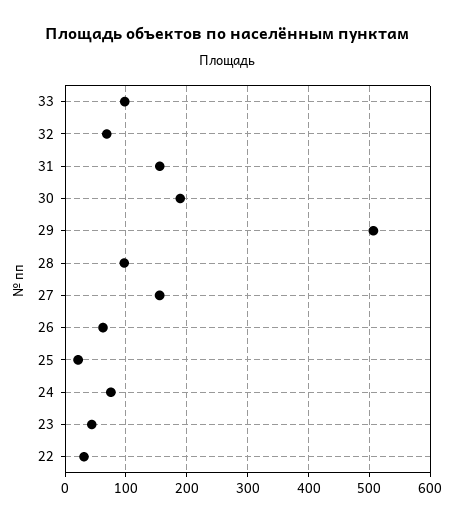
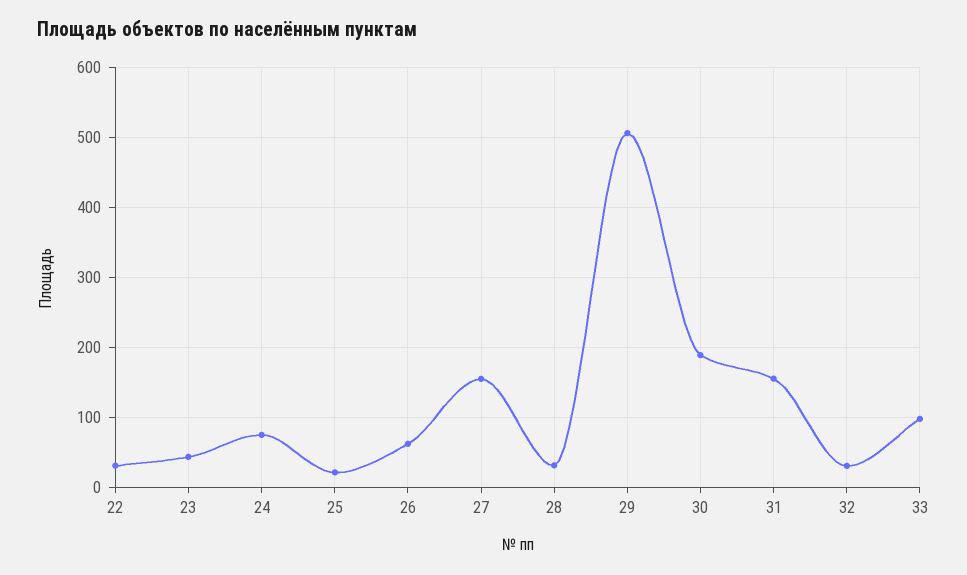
  {
    "33": 100,
-   "32": 70,
+   "32": 30,
    "31": 160,
    "30": 190,
    "29": 510,
-   "28": 100,
+   "28": 30,
    "27": 160,
    "26": 60,
    "25": 20,
    "24": 80,
    "23": 40,
    "22": 30
  }

